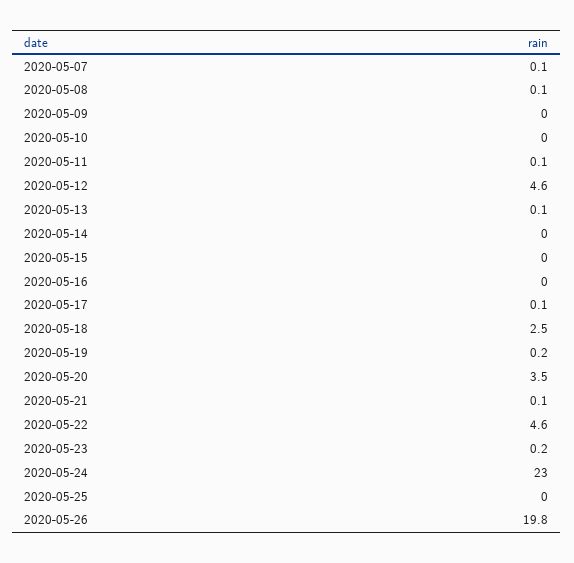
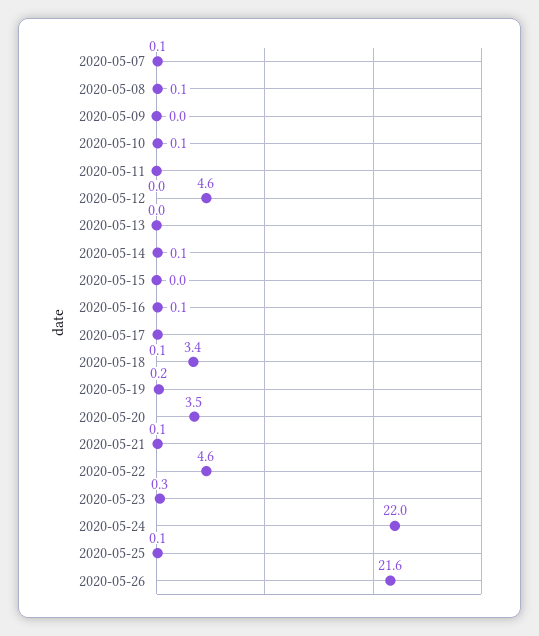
  {
    "2020-05-07": 0.1,
    "2020-05-08": 0.1,
    "2020-05-09": 0,
-   "2020-05-10": 0,
+   "2020-05-10": 0.1,
-   "2020-05-11": 0.1,
+   "2020-05-11": 0,
    "2020-05-12": 4.6,
-   "2020-05-13": 0.1,
+   "2020-05-13": 0,
-   "2020-05-14": 0,
+   "2020-05-14": 0.1,
    "2020-05-15": 0,
-   "2020-05-16": 0,
+   "2020-05-16": 0.1,
    "2020-05-17": 0.1,
-   "2020-05-18": 2.5,
+   "2020-05-18": 3.4,
    "2020-05-19": 0.2,
    "2020-05-20": 3.5,
    "2020-05-21": 0.1,
    "2020-05-22": 4.6,
-   "2020-05-23": 0.2,
+   "2020-05-23": 0.3,
-   "2020-05-24": 23,
+   "2020-05-24": 22,
-   "2020-05-25": 0,
+   "2020-05-25": 0.1,
-   "2020-05-26": 19.8
+   "2020-05-26": 21.6
  }

